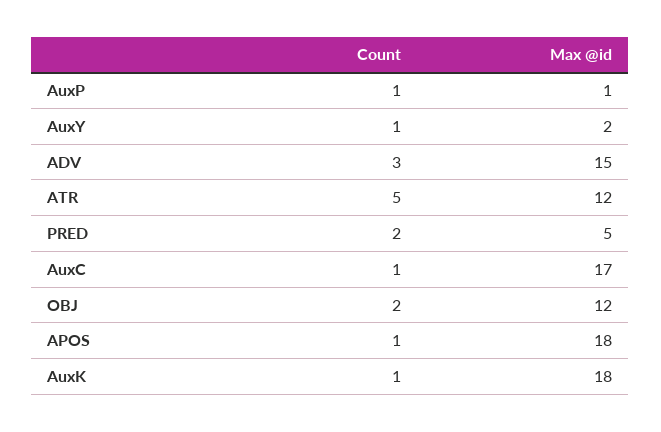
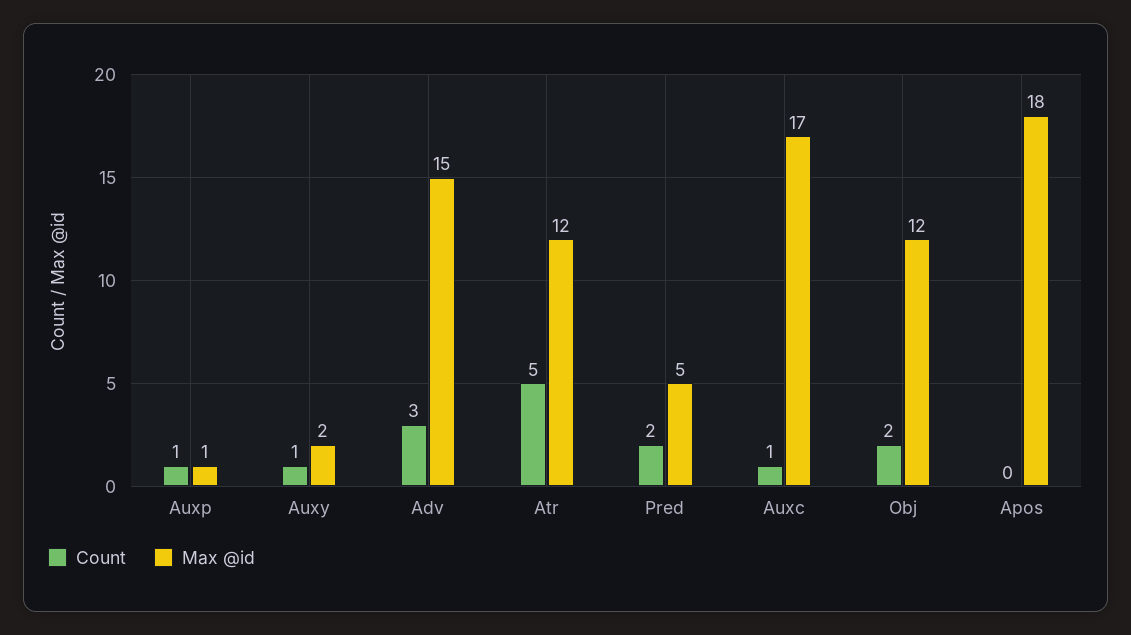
  {
    "Count": {
      "AuxP": 1,
      "AuxY": 1,
      "ADV": 3,
      "ATR": 5,
      "PRED": 2,
      "AuxC": 1,
      "OBJ": 2,
-     "APOS": 1,
+     "APOS": 0
-     "AuxK": 1
    },
    "Max @id": {
      "AuxP": 1,
      "AuxY": 2,
      "ADV": 15,
      "ATR": 12,
      "PRED": 5,
      "AuxC": 17,
      "OBJ": 12,
-     "APOS": 18,
+     "APOS": 18
-     "AuxK": 18
    }
  }

